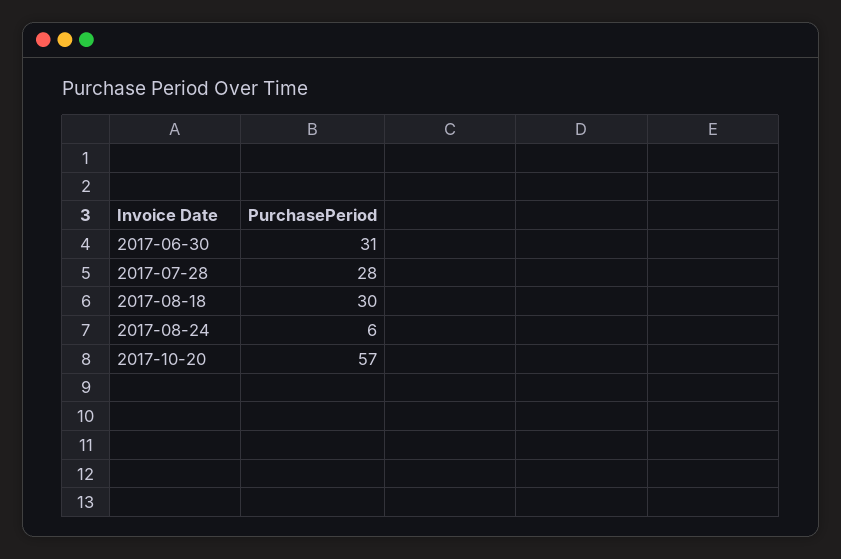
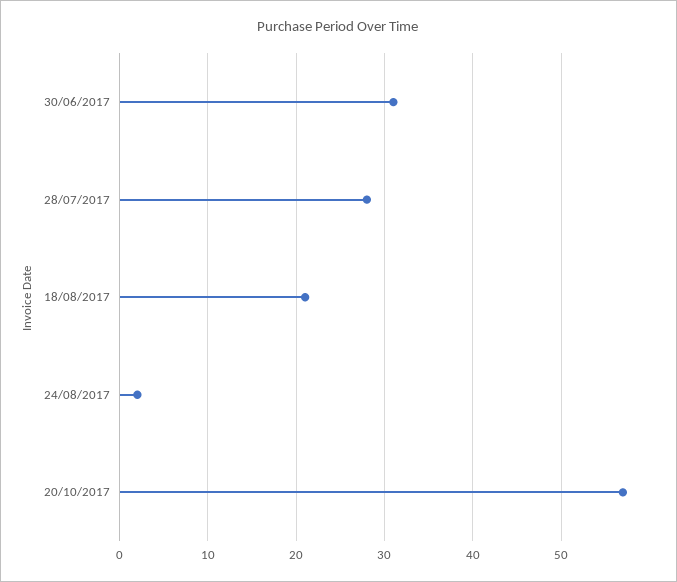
  {
    "2017-06-30": 31,
    "2017-07-28": 28,
-   "2017-08-18": 30,
+   "2017-08-18": 21,
-   "2017-08-24": 6,
+   "2017-08-24": 2,
    "2017-10-20": 57
  }

